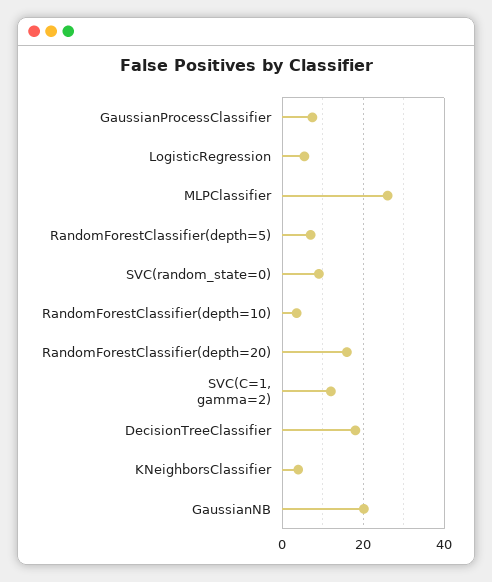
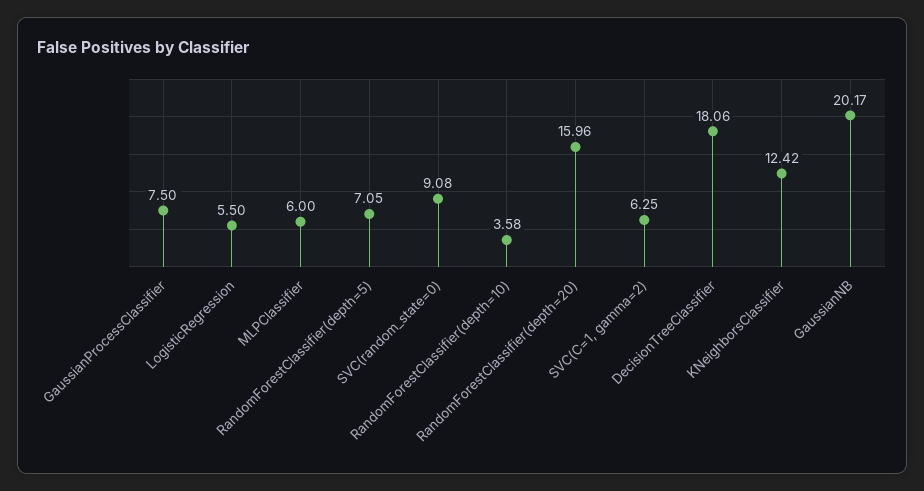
  {
    "GaussianProcessClassifier": 7.5,
    "LogisticRegression": 5.5,
-   "MLPClassifier": 26,
+   "MLPClassifier": 6,
    "RandomForestClassifier(depth=5)": 7.05,
    "SVC(random_state=0)": 9.08,
    "RandomForestClassifier(depth=10)": 3.58,
    "RandomForestClassifier(depth=20)": 15.96,
-   "SVC(C=1, gamma=2)": 12,
+   "SVC(C=1, gamma=2)": 6.25,
    "DecisionTreeClassifier": 18.06,
-   "KNeighborsClassifier": 4,
+   "KNeighborsClassifier": 12.42,
    "GaussianNB": 20.17
  }

